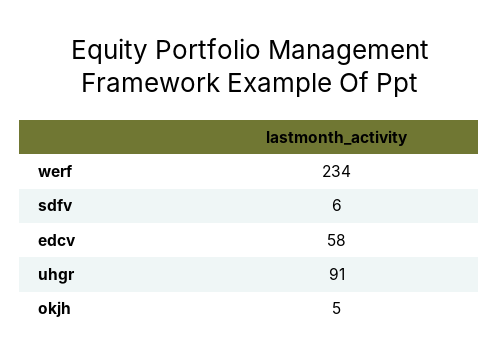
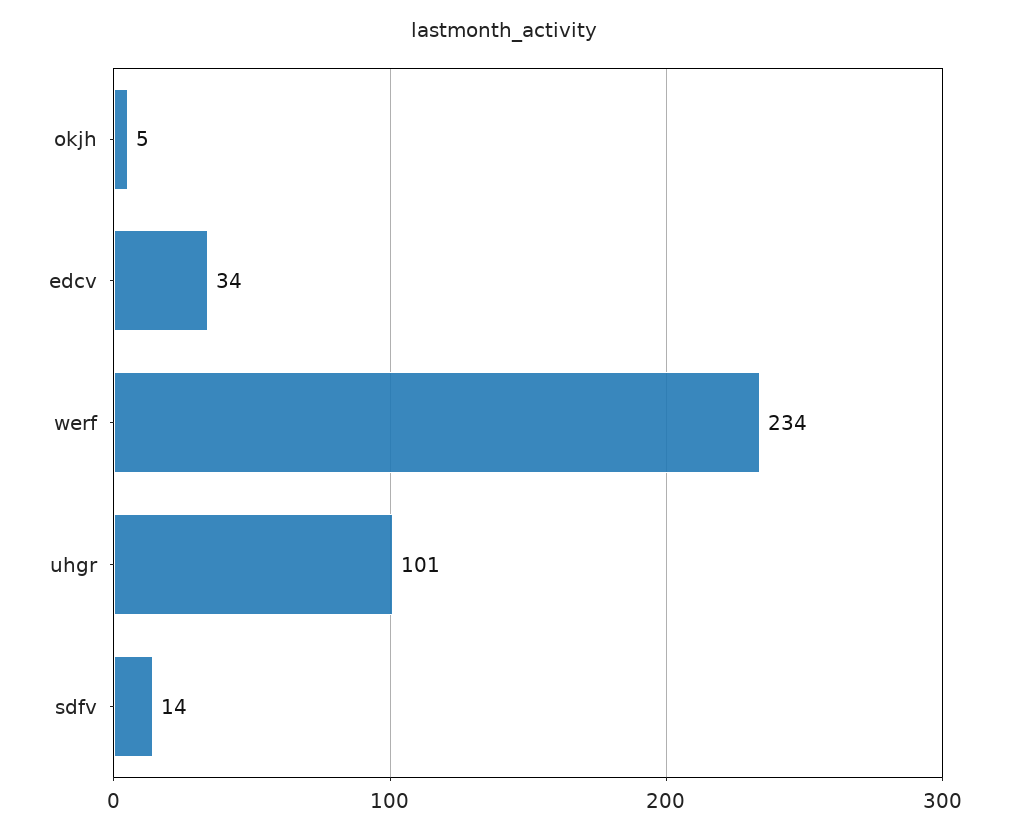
  {
    "werf": 234,
-   "sdfv": 6,
+   "sdfv": 14,
-   "edcv": 58,
+   "edcv": 34,
-   "uhgr": 91,
+   "uhgr": 101,
    "okjh": 5
  }

